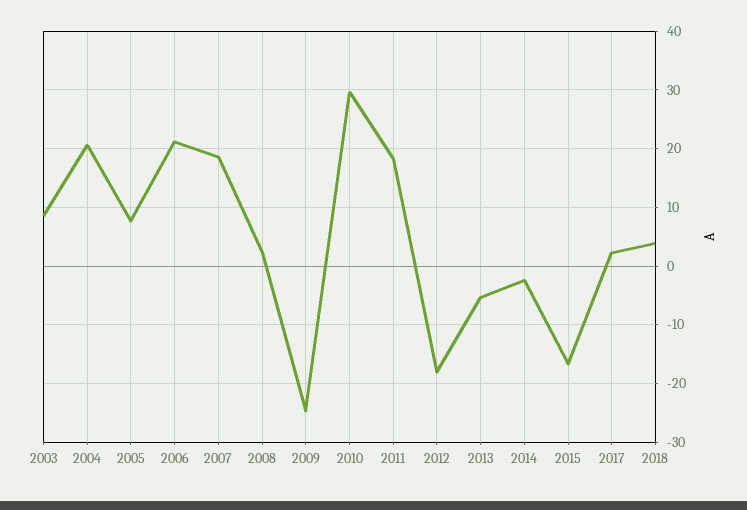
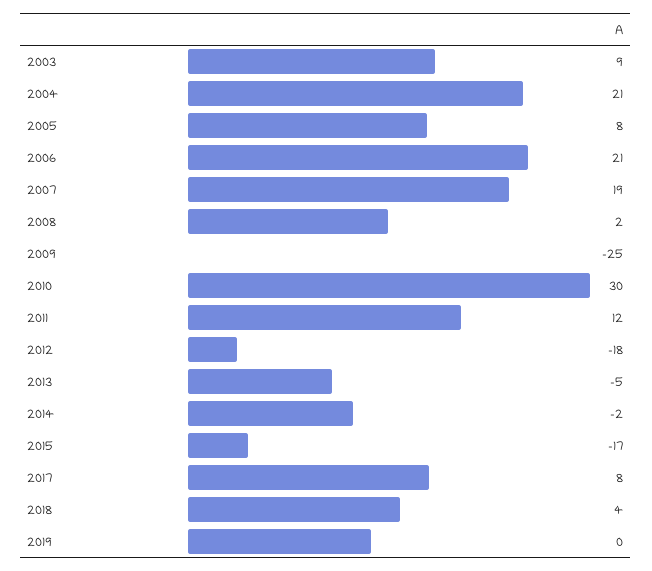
  {
    "2003": 9,
    "2004": 21,
    "2005": 8,
    "2006": 21,
    "2007": 19,
    "2008": 2,
    "2009": -25,
    "2010": 30,
-   "2011": 18,
+   "2011": 12,
    "2012": -18,
    "2013": -5,
    "2014": -2,
    "2015": -17,
-   "2017": 2,
+   "2017": 8,
-   "2018": 4
+   "2018": 4,
+   "2019": 0
  }

